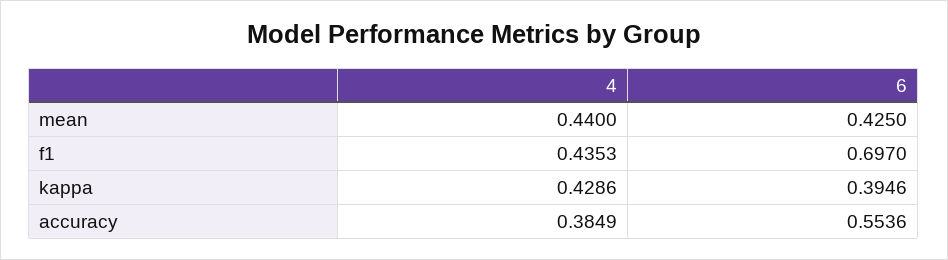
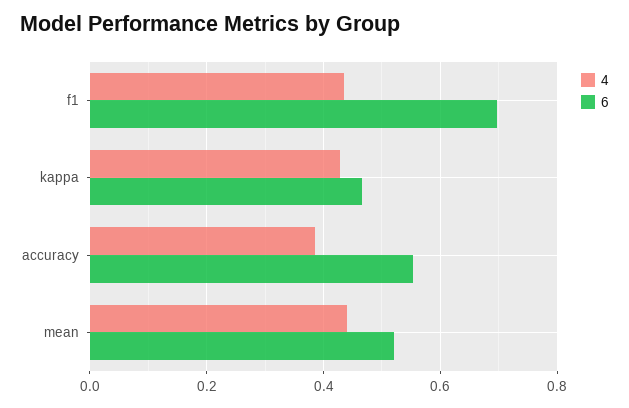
  {
    "4": {
      "mean": 0.44,
      "f1": 0.4353,
      "kappa": 0.4286,
      "accuracy": 0.3849
    },
    "6": {
-     "mean": 0.425,
+     "mean": 0.52,
      "f1": 0.697,
-     "kappa": 0.3946,
+     "kappa": 0.46,
      "accuracy": 0.5536
    }
  }

